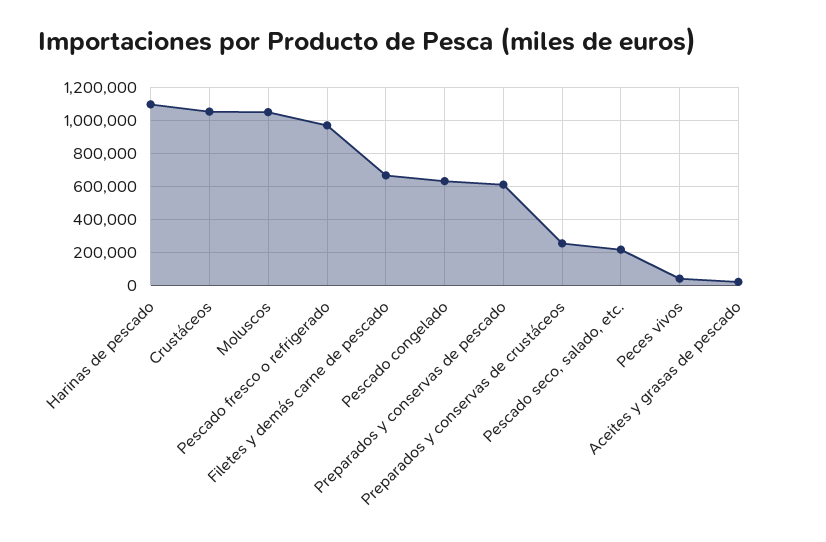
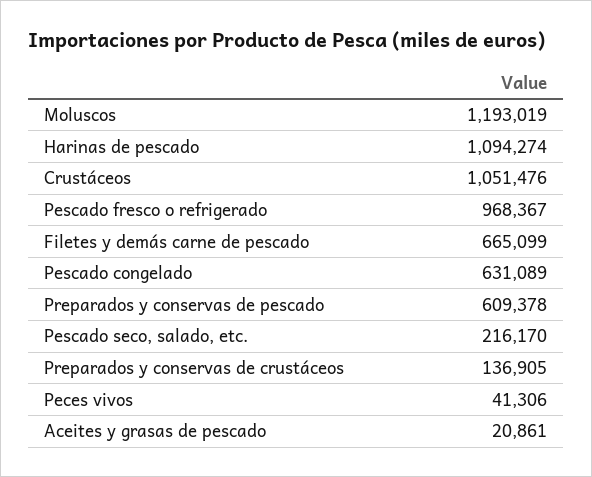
  {
    "Harinas de pescado": 1094274,
    "Crustáceos": 1051476,
-   "Moluscos": 1050000,
+   "Moluscos": 1193019,
    "Pescado fresco o refrigerado": 968367,
    "Filetes y demás carne de pescado": 665099,
    "Pescado congelado": 631089,
    "Preparados y conservas de pescado": 609378,
-   "Preparados y conservas de crustáceos": 250000,
+   "Preparados y conservas de crustáceos": 136905,
    "Pescado seco, salado, etc.": 216170,
    "Peces vivos": 41306,
    "Aceites y grasas de pescado": 20861
  }

